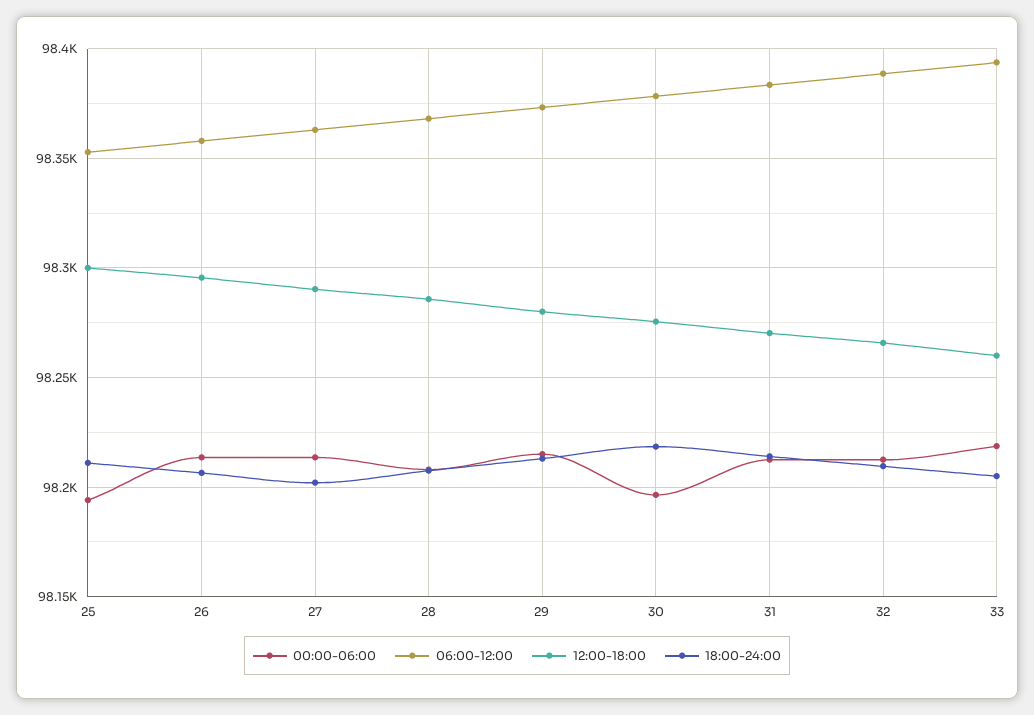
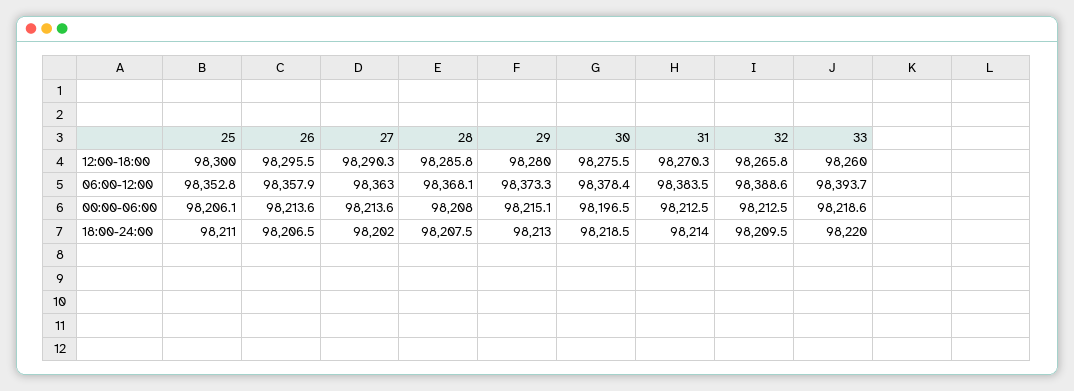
  {
    "00:00-06:00": {
-     "25": 98195,
+     "25": 98206.1,
      "26": 98213.6,
      "27": 98213.6,
      "28": 98208,
      "29": 98215.1,
      "30": 98196.5,
      "31": 98212.5,
      "32": 98212.5,
      "33": 98218.6
    },
    "06:00-12:00": {
      "25": 98352.8,
      "26": 98357.9,
      "27": 98363,
      "28": 98368.1,
      "29": 98373.3,
      "30": 98378.4,
      "31": 98383.5,
      "32": 98388.6,
      "33": 98393.7
    },
    "12:00-18:00": {
      "25": 98300,
      "26": 98295.5,
      "27": 98290.3,
      "28": 98285.8,
      "29": 98280,
      "30": 98275.5,
      "31": 98270.3,
      "32": 98265.8,
      "33": 98260
    },
    "18:00-24:00": {
      "25": 98211,
      "26": 98206.5,
      "27": 98202,
      "28": 98207.5,
      "29": 98213,
      "30": 98218.5,
      "31": 98214,
      "32": 98209.5,
-     "33": 98205
+     "33": 98220
    }
  }

